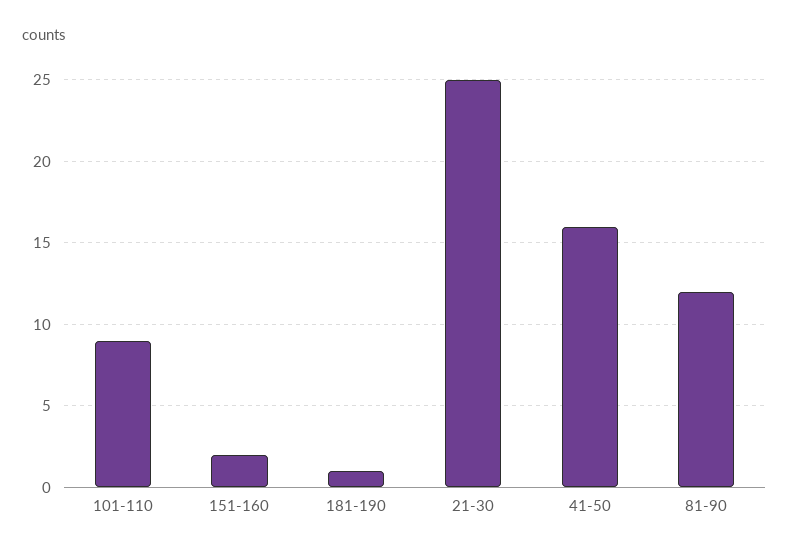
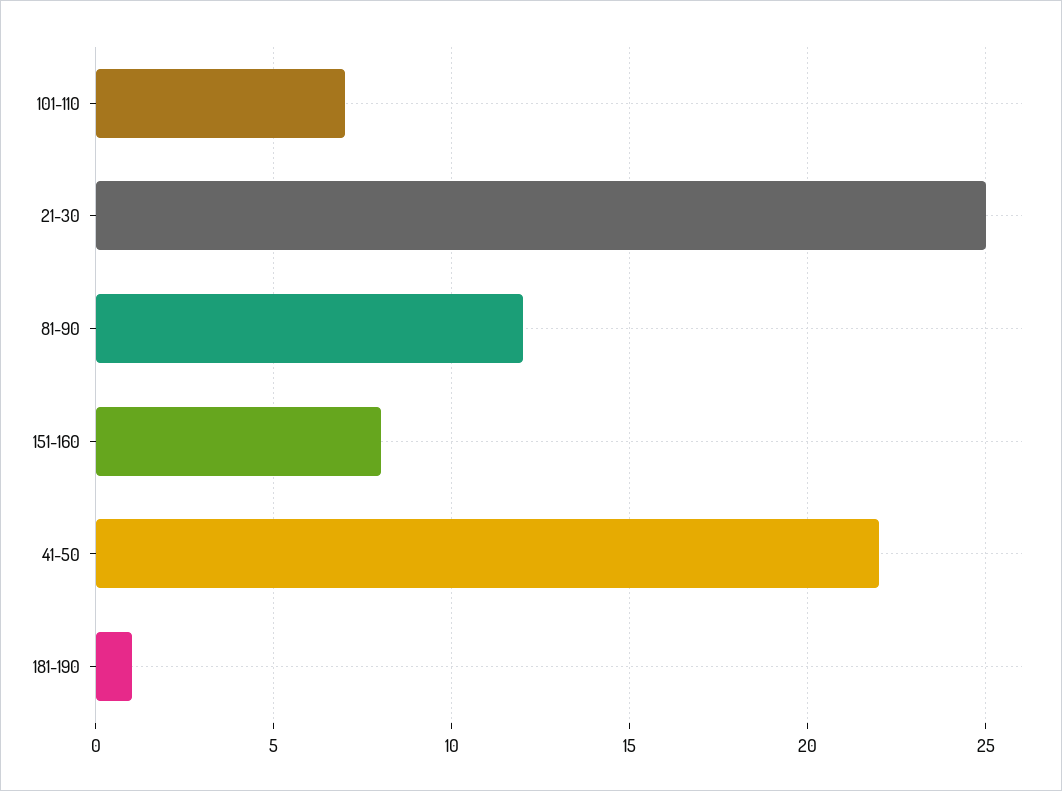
  {
-   "101-110": 9,
+   "101-110": 7,
-   "151-160": 2,
+   "151-160": 8,
    "181-190": 1,
    "21-30": 25,
-   "41-50": 16,
+   "41-50": 22,
    "81-90": 12
  }

